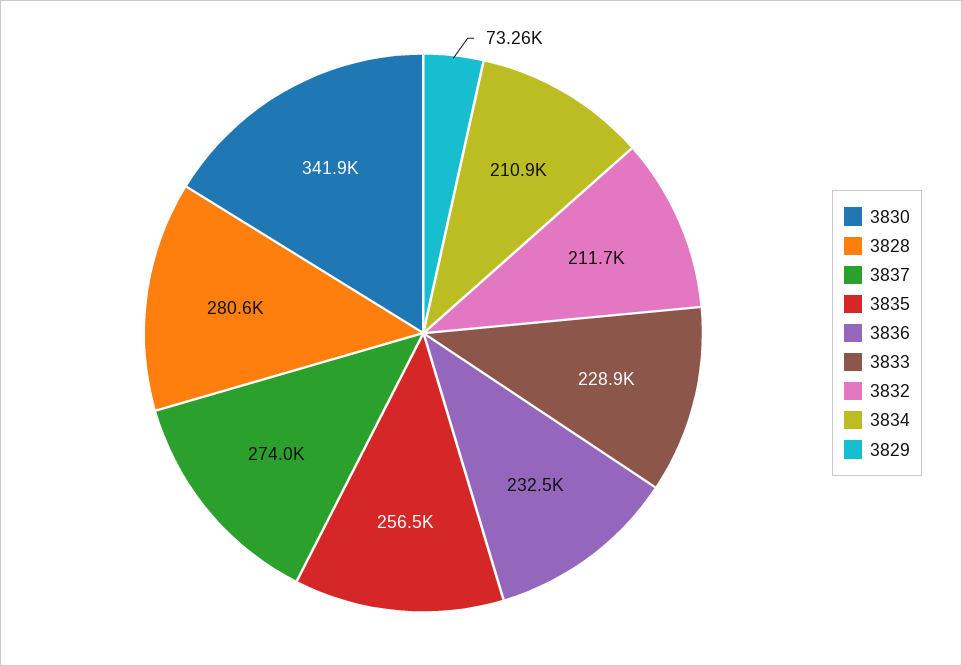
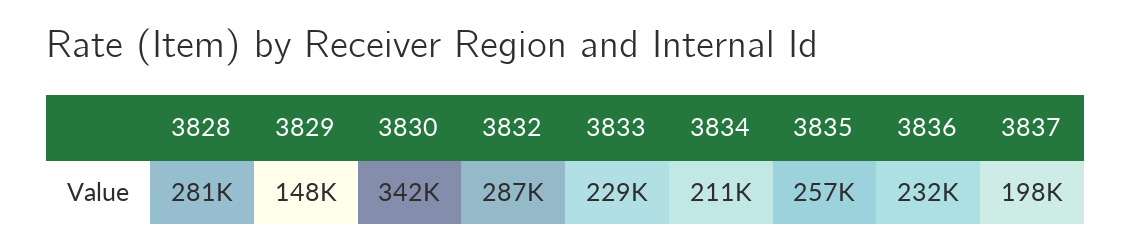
  {
    "3830": 341900,
    "3828": 280600,
-   "3837": 274000,
+   "3837": 198000,
    "3835": 256500,
    "3836": 232500,
    "3833": 228900,
-   "3832": 211700,
+   "3832": 287000,
    "3834": 210900,
-   "3829": 73260
+   "3829": 148000
  }

